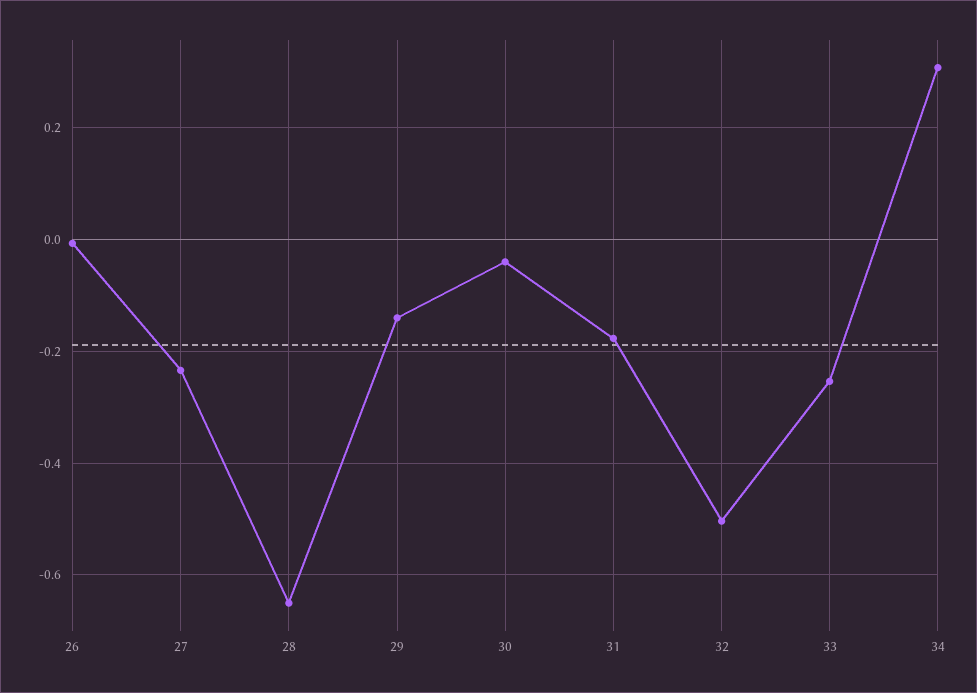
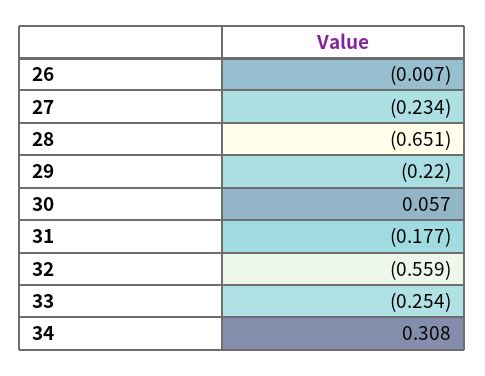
  {
    "26": -0.007,
    "27": -0.234,
    "28": -0.651,
-   "29": -0.14,
+   "29": -0.22,
-   "30": -0.04,
+   "30": 0.057,
    "31": -0.177,
-   "32": -0.5,
+   "32": -0.559,
    "33": -0.254,
    "34": 0.308
  }

